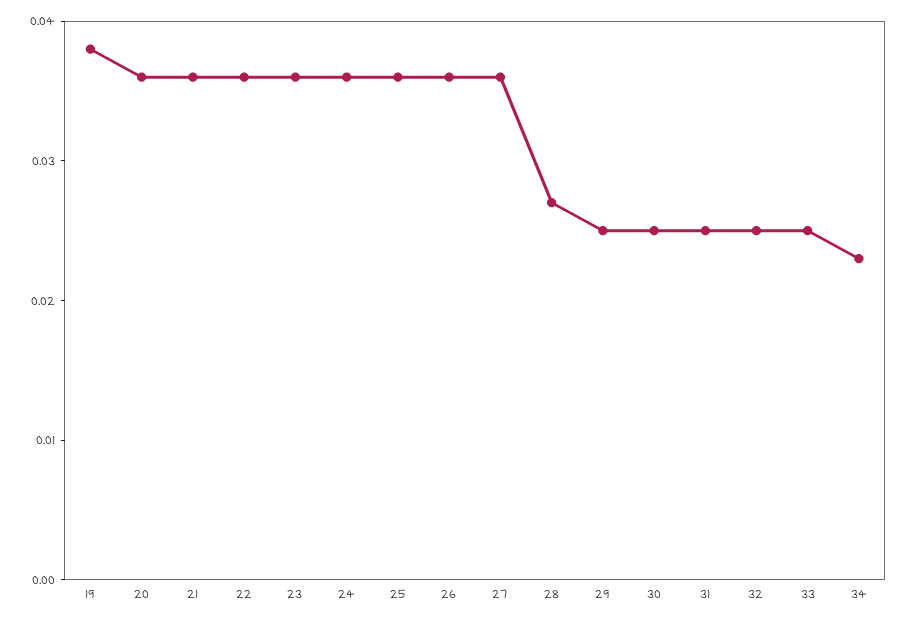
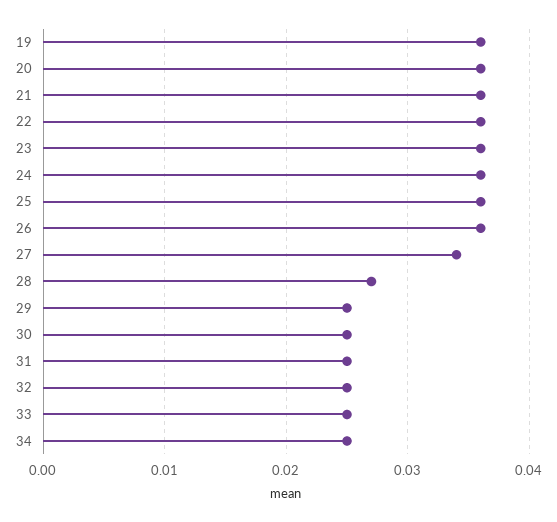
  {
-   "19": 0.038,
+   "19": 0.036,
    "20": 0.036,
    "21": 0.036,
    "22": 0.036,
    "23": 0.036,
    "24": 0.036,
    "25": 0.036,
    "26": 0.036,
-   "27": 0.036,
+   "27": 0.034,
    "28": 0.027,
    "29": 0.025,
    "30": 0.025,
    "31": 0.025,
    "32": 0.025,
    "33": 0.025,
-   "34": 0.023
+   "34": 0.025
  }

